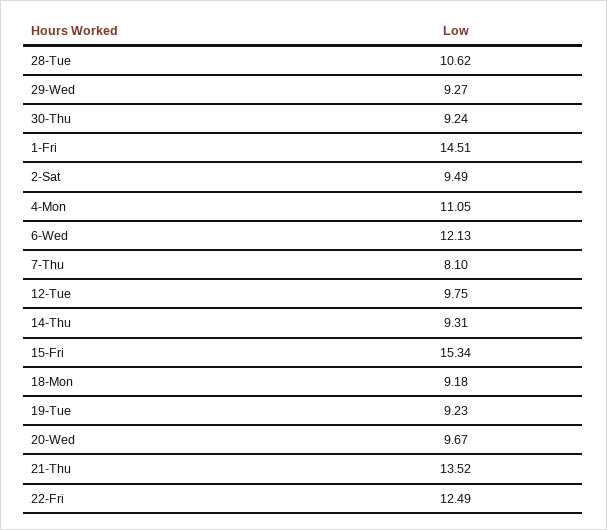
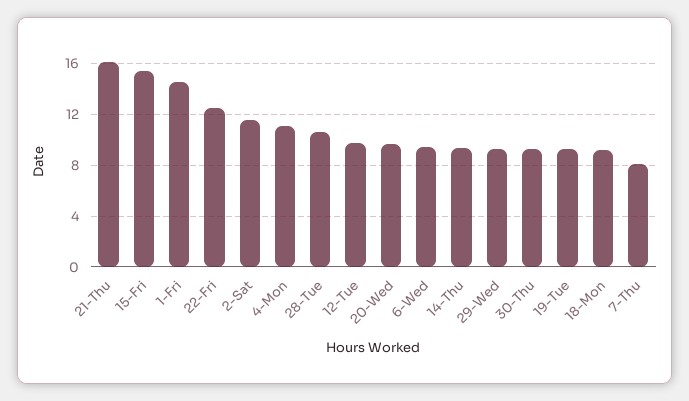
  {
    "28-Tue": 10.62,
    "29-Wed": 9.27,
    "30-Thu": 9.24,
    "1-Fri": 14.51,
-   "2-Sat": 9.49,
+   "2-Sat": 11.5,
    "4-Mon": 11.05,
-   "6-Wed": 12.13,
+   "6-Wed": 9.5,
    "7-Thu": 8.1,
    "12-Tue": 9.75,
    "14-Thu": 9.31,
    "15-Fri": 15.34,
    "18-Mon": 9.18,
    "19-Tue": 9.23,
    "20-Wed": 9.67,
-   "21-Thu": 13.52,
+   "21-Thu": 16,
    "22-Fri": 12.49
  }

